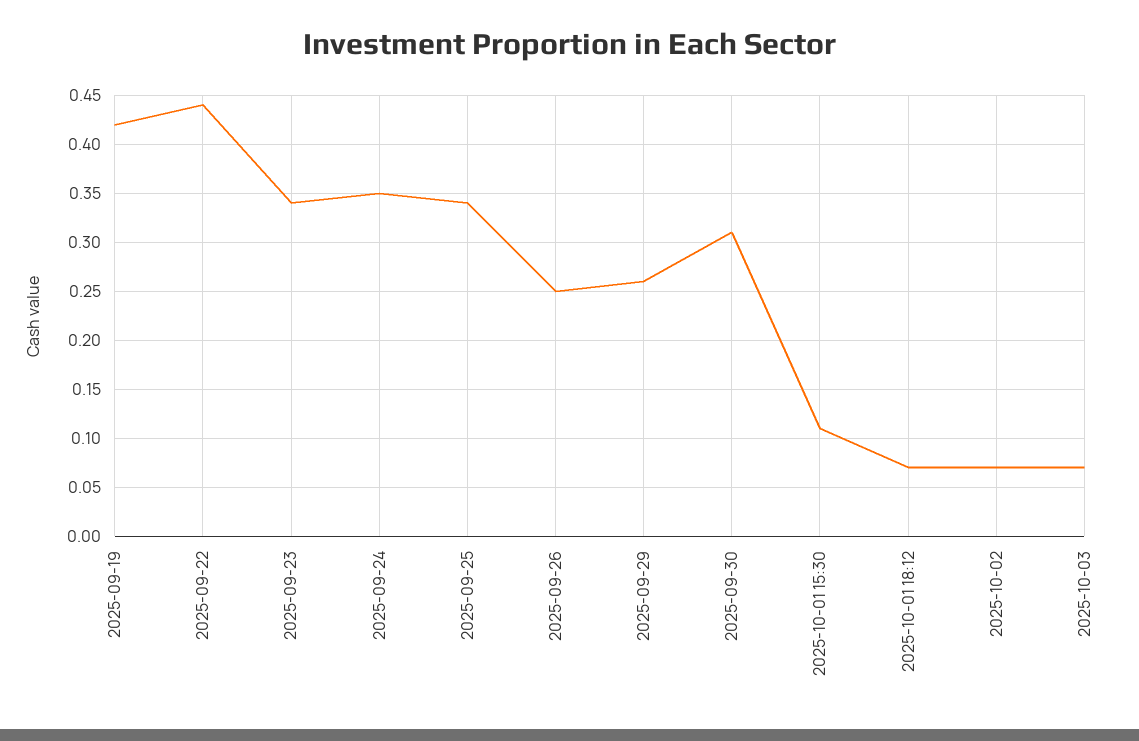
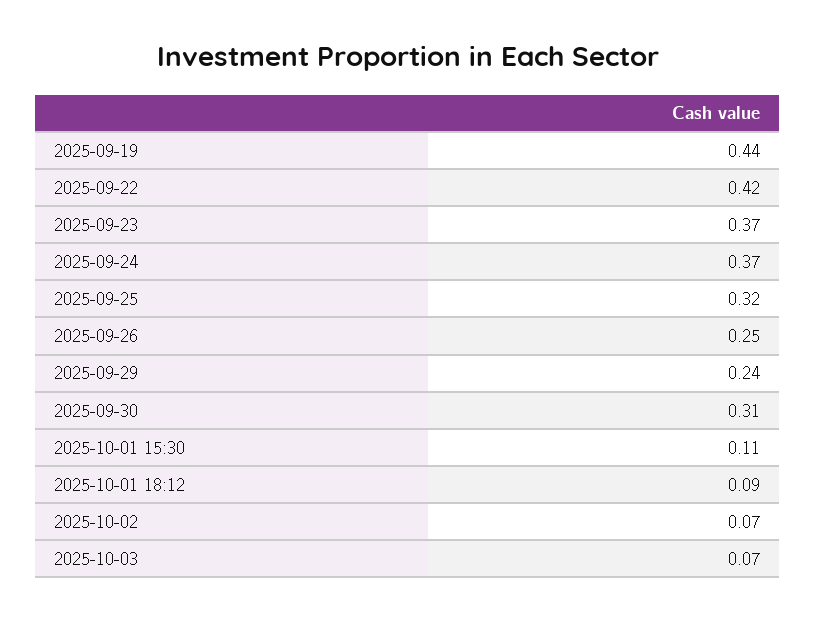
  {
-   "2025-09-19": 0.42,
+   "2025-09-19": 0.44,
-   "2025-09-22": 0.44,
+   "2025-09-22": 0.42,
-   "2025-09-23": 0.34,
+   "2025-09-23": 0.37,
-   "2025-09-24": 0.35,
+   "2025-09-24": 0.37,
-   "2025-09-25": 0.34,
+   "2025-09-25": 0.32,
    "2025-09-26": 0.25,
-   "2025-09-29": 0.26,
+   "2025-09-29": 0.24,
    "2025-09-30": 0.31,
    "2025-10-01 15:30": 0.11,
-   "2025-10-01 18:12": 0.07,
+   "2025-10-01 18:12": 0.09,
    "2025-10-02": 0.07,
    "2025-10-03": 0.07
  }

